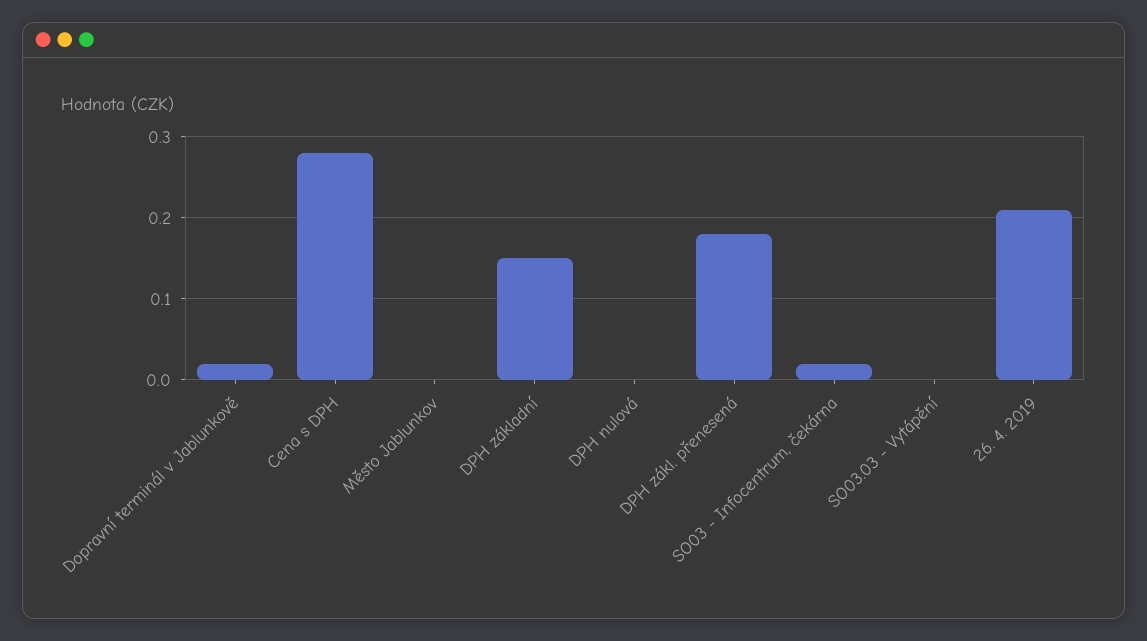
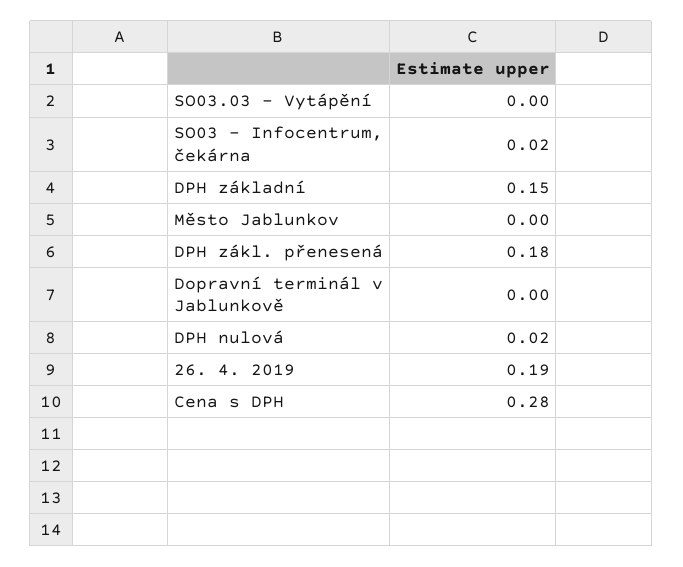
  {
-   "Dopravní terminál v Jablunkově": 0.02,
+   "Dopravní terminál v Jablunkově": 0,
    "Cena s DPH": 0.28,
    "Město Jablunkov": 0,
    "DPH základní": 0.15,
-   "DPH nulová": 0,
+   "DPH nulová": 0.02,
    "DPH zákl. přenesená": 0.18,
    "SO03 - Infocentrum, čekárna": 0.02,
    "SO03.03 - Vytápění": 0,
-   "26. 4. 2019": 0.21
+   "26. 4. 2019": 0.19
  }

